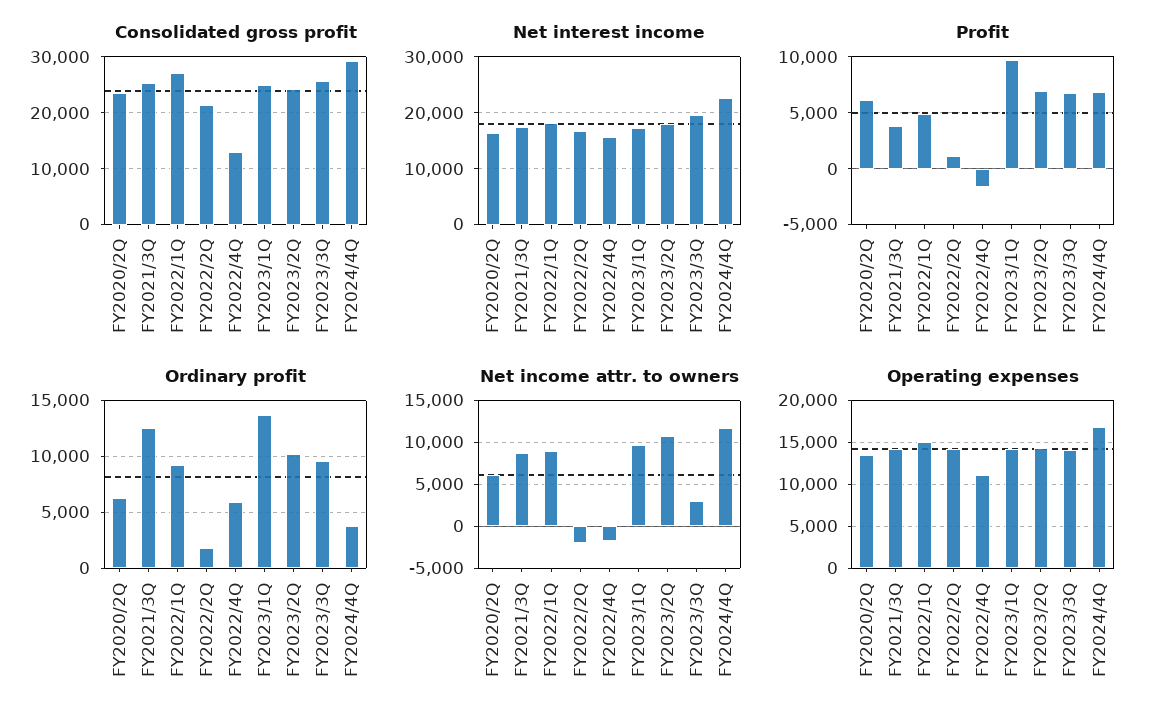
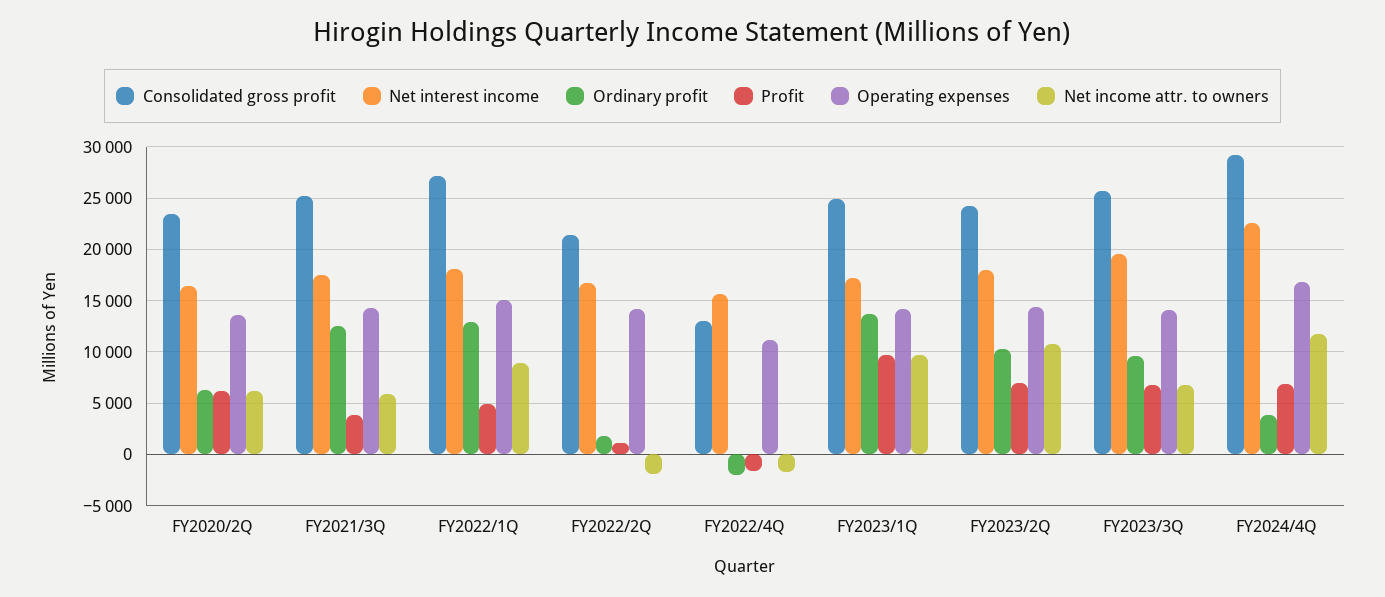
  {
    "Consolidated gross profit": {
      "FY2020/2Q": 23000,
      "FY2021/3Q": 25000,
      "FY2022/1Q": 27000,
      "FY2022/2Q": 21000,
      "FY2022/4Q": 13000,
      "FY2023/1Q": 25000,
      "FY2023/2Q": 24000,
      "FY2023/3Q": 26000,
      "FY2024/4Q": 29000
    },
    "Net interest income": {
      "FY2020/2Q": 16000,
      "FY2021/3Q": 17000,
      "FY2022/1Q": 18000,
      "FY2022/2Q": 17000,
      "FY2022/4Q": 16000,
      "FY2023/1Q": 17000,
      "FY2023/2Q": 18000,
      "FY2023/3Q": 20000,
      "FY2024/4Q": 23000
    },
    "Profit": {
      "FY2020/2Q": 6000,
      "FY2021/3Q": 4000,
      "FY2022/1Q": 5000,
      "FY2022/2Q": 1000,
      "FY2022/4Q": -2000,
      "FY2023/1Q": 10000,
      "FY2023/2Q": 7000,
      "FY2023/3Q": 7000,
      "FY2024/4Q": 7000
    },
    "Ordinary profit": {
      "FY2020/2Q": 6000,
      "FY2021/3Q": 13000,
-     "FY2022/1Q": 9000,
+     "FY2022/1Q": 13000,
      "FY2022/2Q": 2000,
-     "FY2022/4Q": 6000,
+     "FY2022/4Q": -2000,
      "FY2023/1Q": 14000,
      "FY2023/2Q": 10000,
      "FY2023/3Q": 10000,
      "FY2024/4Q": 4000
    },
    "Net income attr. to owners": {
      "FY2020/2Q": 6000,
-     "FY2021/3Q": 9000,
+     "FY2021/3Q": 6000,
      "FY2022/1Q": 9000,
      "FY2022/2Q": -2000,
      "FY2022/4Q": -2000,
      "FY2023/1Q": 10000,
      "FY2023/2Q": 11000,
-     "FY2023/3Q": 3000,
+     "FY2023/3Q": 7000,
      "FY2024/4Q": 12000
    },
    "Operating expenses": {
      "FY2020/2Q": 14000,
      "FY2021/3Q": 14000,
      "FY2022/1Q": 15000,
      "FY2022/2Q": 14000,
      "FY2022/4Q": 11000,
      "FY2023/1Q": 14000,
      "FY2023/2Q": 14000,
      "FY2023/3Q": 14000,
      "FY2024/4Q": 17000
    }
  }

